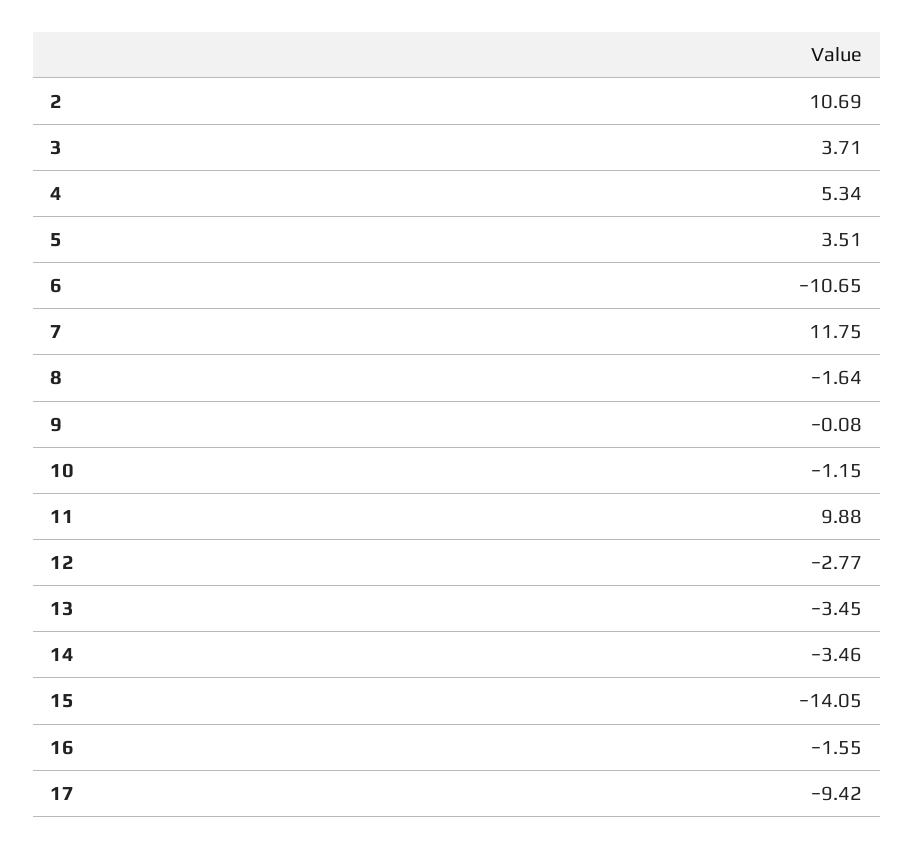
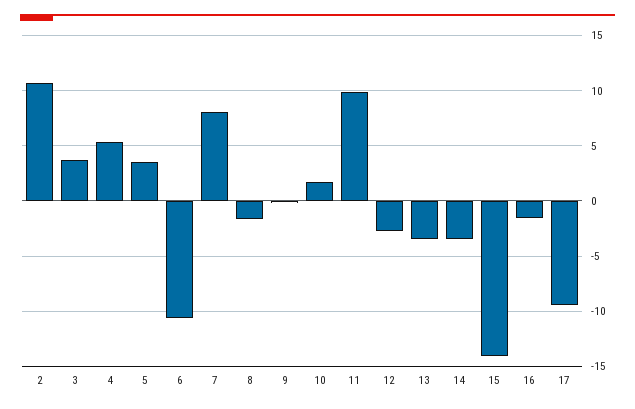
  {
    "2": 10.69,
    "3": 3.71,
    "4": 5.34,
    "5": 3.51,
    "6": -10.65,
-   "7": 11.75,
+   "7": 8,
    "8": -1.64,
    "9": -0.08,
-   "10": -1.15,
+   "10": 2,
    "11": 9.88,
    "12": -2.77,
    "13": -3.45,
    "14": -3.46,
    "15": -14.05,
    "16": -1.55,
    "17": -9.42
  }

